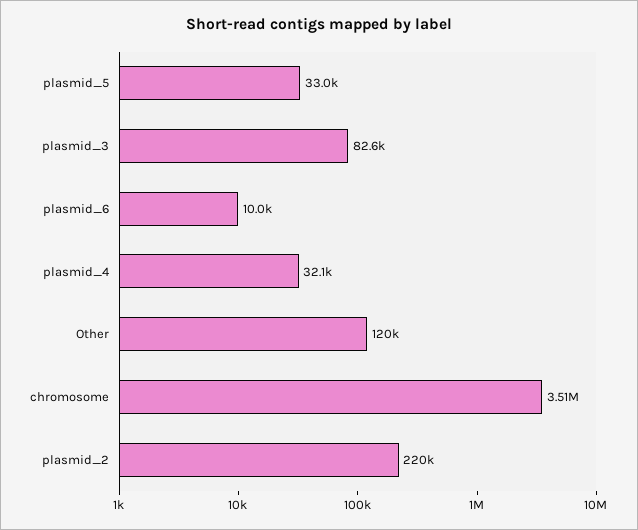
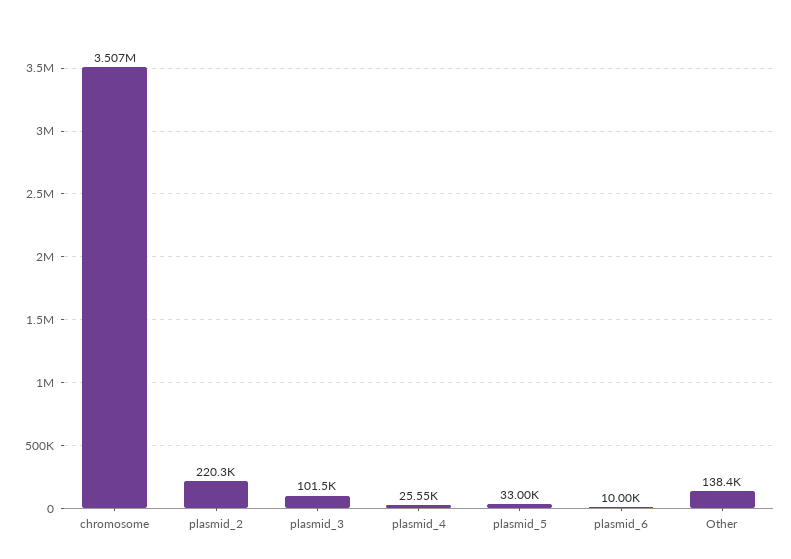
  {
    "plasmid_5": 33000,
-   "plasmid_3": 82600,
+   "plasmid_3": 101500,
    "plasmid_6": 10000,
-   "plasmid_4": 32100,
+   "plasmid_4": 25550,
-   "Other": 120000,
+   "Other": 138400,
    "chromosome": 3507000,
    "plasmid_2": 220300
  }

